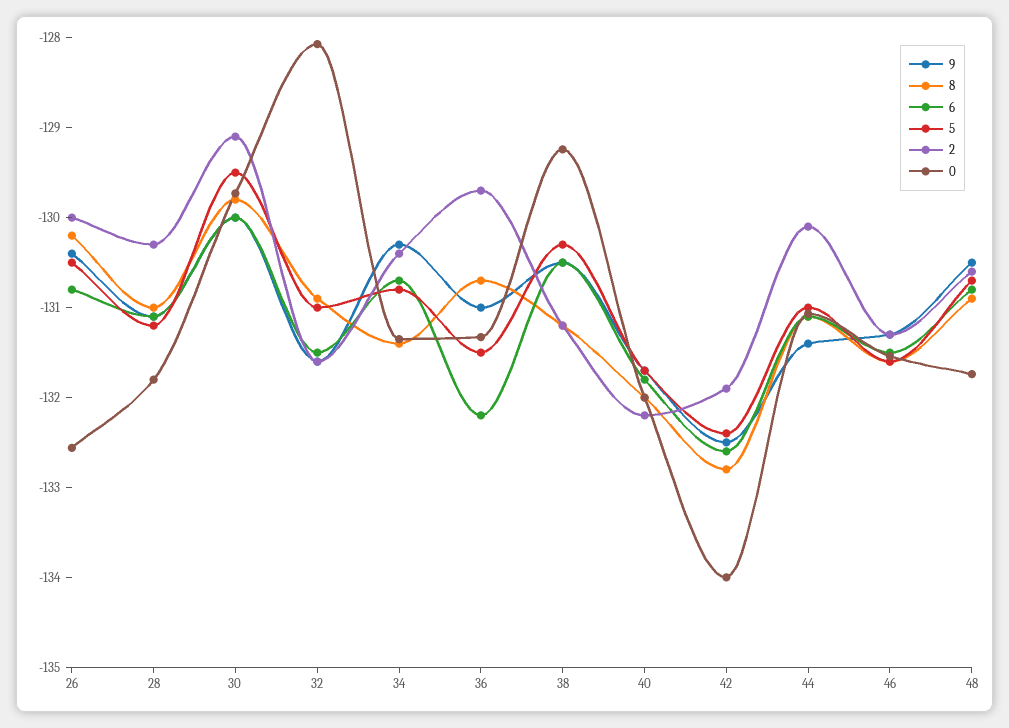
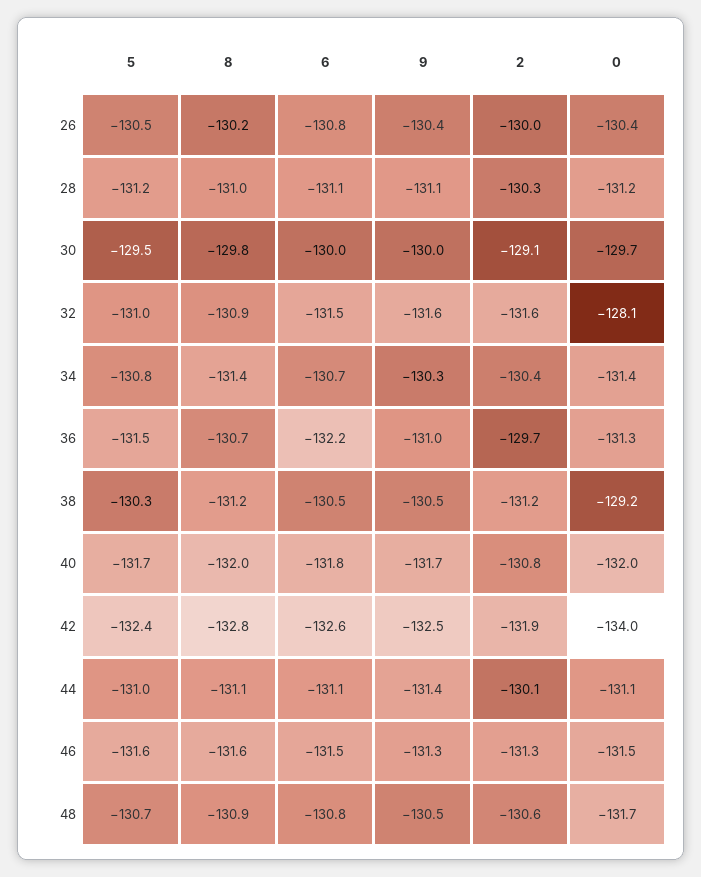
  {
    "9": {
      "26": -130.4,
      "28": -131.1,
      "30": -130,
      "32": -131.6,
      "34": -130.3,
      "36": -131,
      "38": -130.5,
      "40": -131.7,
      "42": -132.5,
      "44": -131.4,
      "46": -131.3,
      "48": -130.5
    },
    "8": {
      "26": -130.2,
      "28": -131,
      "30": -129.8,
      "32": -130.9,
      "34": -131.4,
      "36": -130.7,
      "38": -131.2,
      "40": -132,
      "42": -132.8,
      "44": -131.1,
      "46": -131.6,
      "48": -130.9
    },
    "6": {
      "26": -130.8,
      "28": -131.1,
      "30": -130,
      "32": -131.5,
      "34": -130.7,
      "36": -132.2,
      "38": -130.5,
      "40": -131.8,
      "42": -132.6,
      "44": -131.1,
      "46": -131.5,
      "48": -130.8
    },
    "5": {
      "26": -130.5,
      "28": -131.2,
      "30": -129.5,
      "32": -131,
      "34": -130.8,
      "36": -131.5,
      "38": -130.3,
      "40": -131.7,
      "42": -132.4,
      "44": -131,
      "46": -131.6,
      "48": -130.7
    },
    "2": {
      "26": -130,
      "28": -130.3,
      "30": -129.1,
      "32": -131.6,
      "34": -130.4,
      "36": -129.7,
      "38": -131.2,
-     "40": -132.2,
+     "40": -130.8,
      "42": -131.9,
      "44": -130.1,
      "46": -131.3,
      "48": -130.6
    },
    "0": {
-     "26": -132.6,
+     "26": -130.4,
-     "28": -131.8,
+     "28": -131.2,
      "30": -129.7,
      "32": -128.1,
      "34": -131.4,
      "36": -131.3,
      "38": -129.2,
      "40": -132,
      "42": -134,
      "44": -131.1,
      "46": -131.5,
      "48": -131.7
    }
  }

